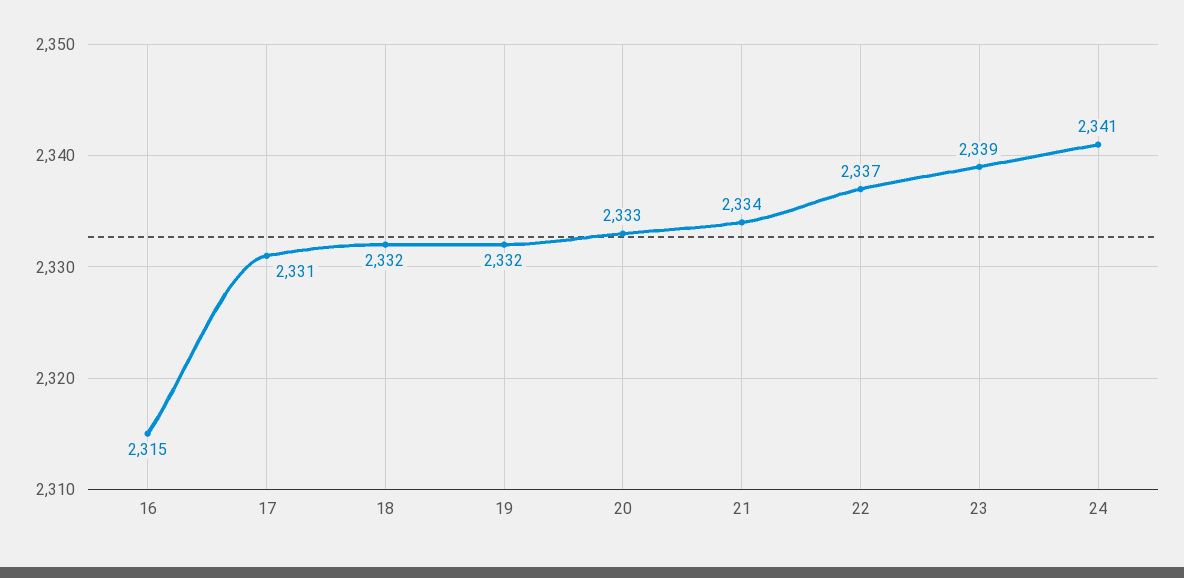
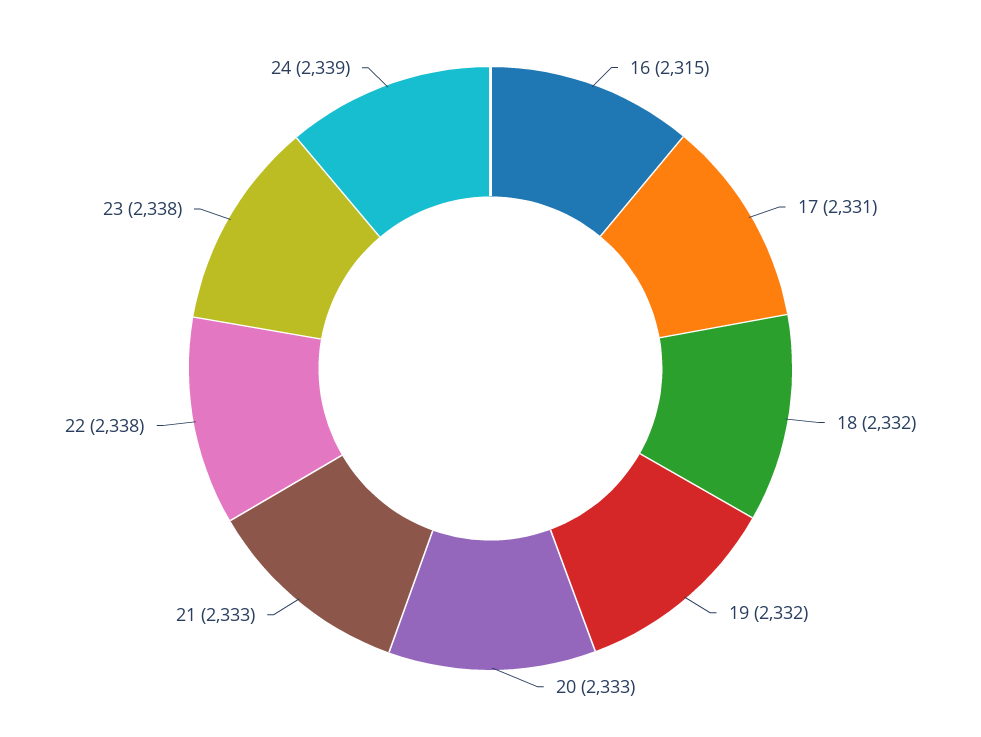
  {
    "16": 2315,
    "17": 2331,
    "18": 2332,
    "19": 2332,
    "20": 2333,
-   "21": 2334,
+   "21": 2333,
-   "22": 2337,
+   "22": 2338,
-   "23": 2339,
+   "23": 2338,
-   "24": 2341
+   "24": 2339
  }

